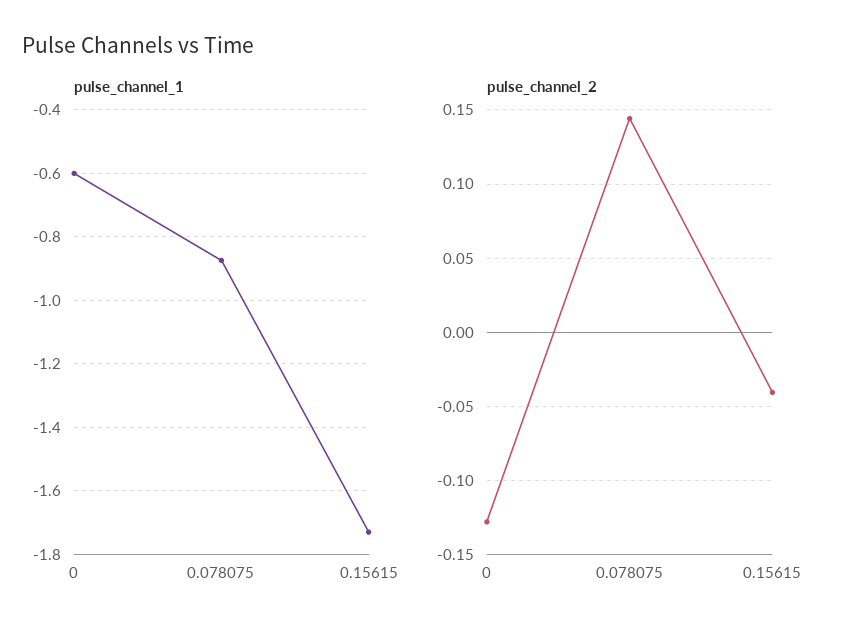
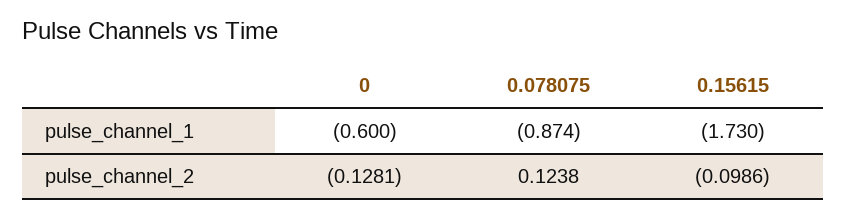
  {
    "pulse_channel_1": {
      "0": -0.6,
      "0.078075": -0.874,
      "0.15615": -1.73
    },
    "pulse_channel_2": {
      "0": -0.1281,
-     "0.078075": 0.145,
+     "0.078075": 0.1238,
-     "0.15615": -0.04
+     "0.15615": -0.0986
    }
  }

